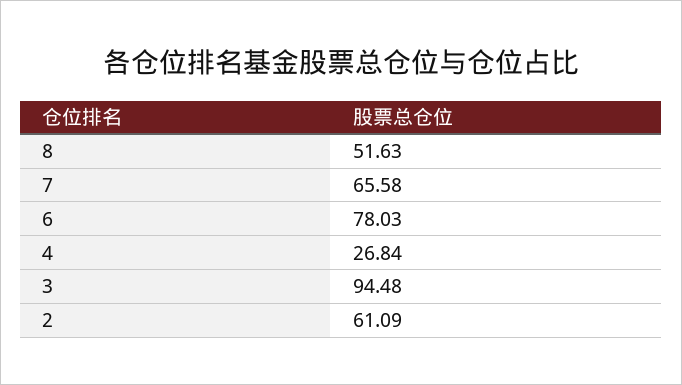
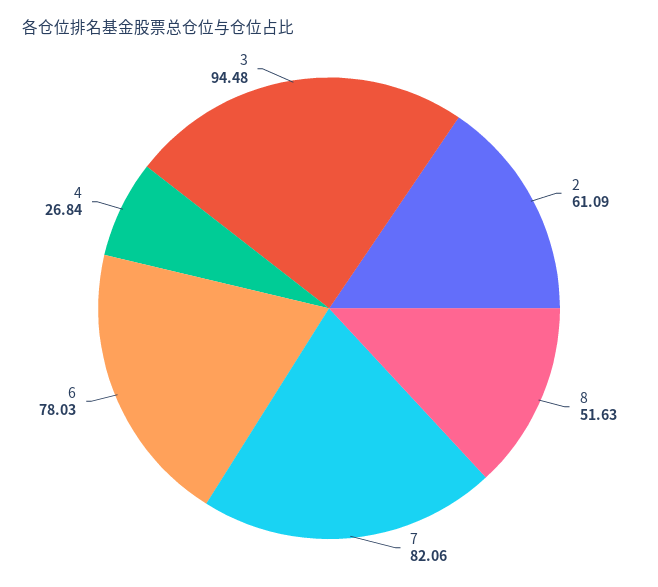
  {
    "8": 51.63,
-   "7": 65.58,
+   "7": 82.06,
    "6": 78.03,
    "4": 26.84,
    "3": 94.48,
    "2": 61.09
  }

